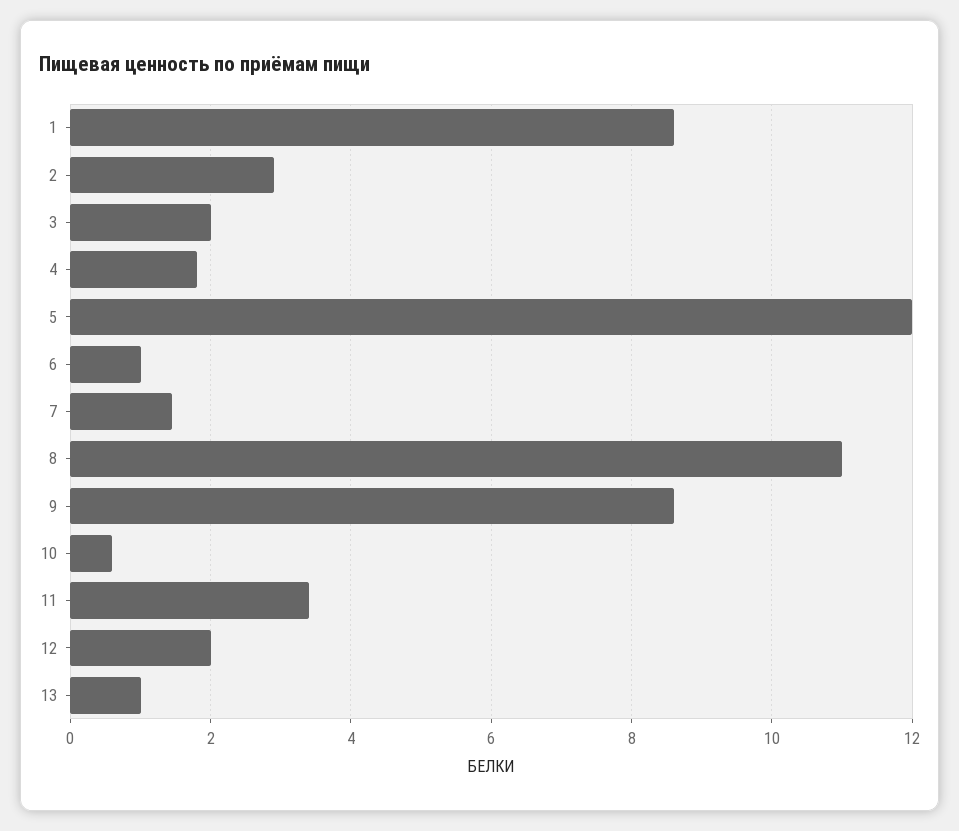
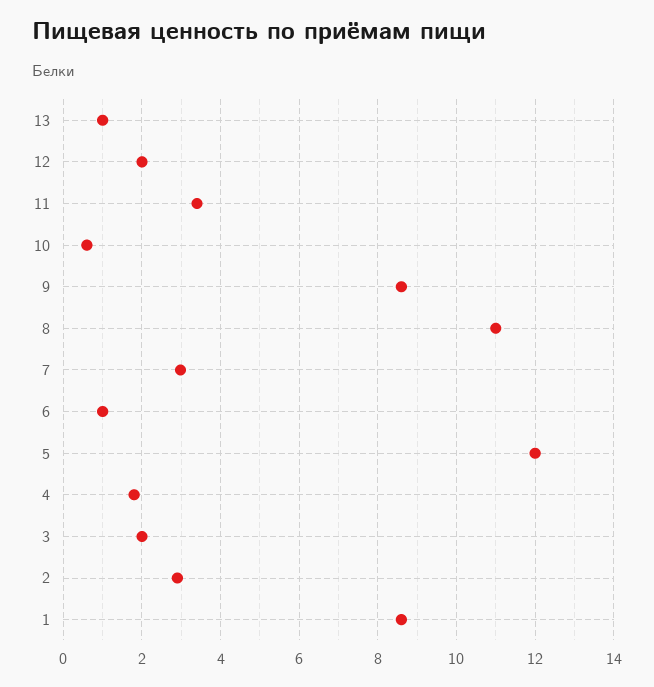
  {
    "1": 8.6,
    "2": 3,
    "3": 2,
    "4": 1.8,
    "5": 12,
    "6": 1,
-   "7": 1.4,
+   "7": 3,
    "8": 11,
    "9": 8.6,
    "10": 0.6,
    "11": 3.4,
    "12": 2,
    "13": 1
  }

